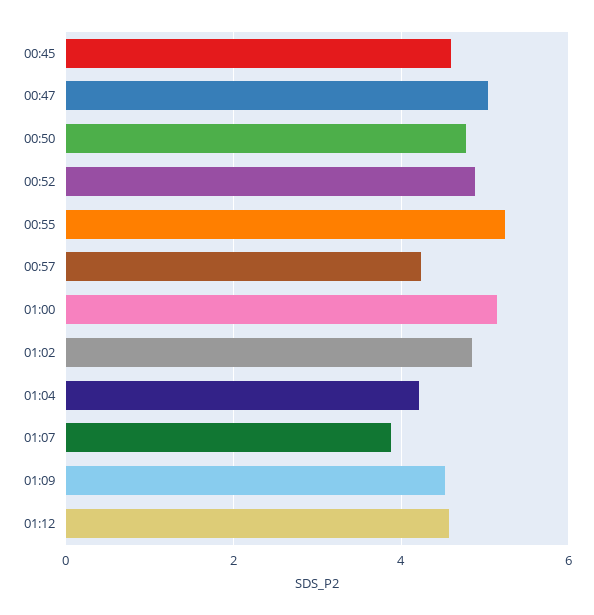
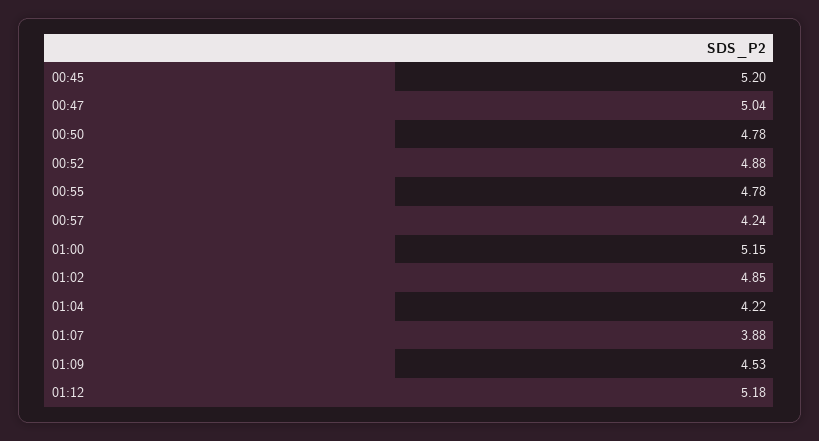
  {
-   "00:45": 4.6,
+   "00:45": 5.2,
    "00:47": 5.04,
    "00:50": 4.78,
    "00:52": 4.88,
-   "00:55": 5.2,
+   "00:55": 4.78,
    "00:57": 4.24,
    "01:00": 5.15,
    "01:02": 4.85,
    "01:04": 4.22,
    "01:07": 3.88,
    "01:09": 4.53,
-   "01:12": 4.6
+   "01:12": 5.18
  }

